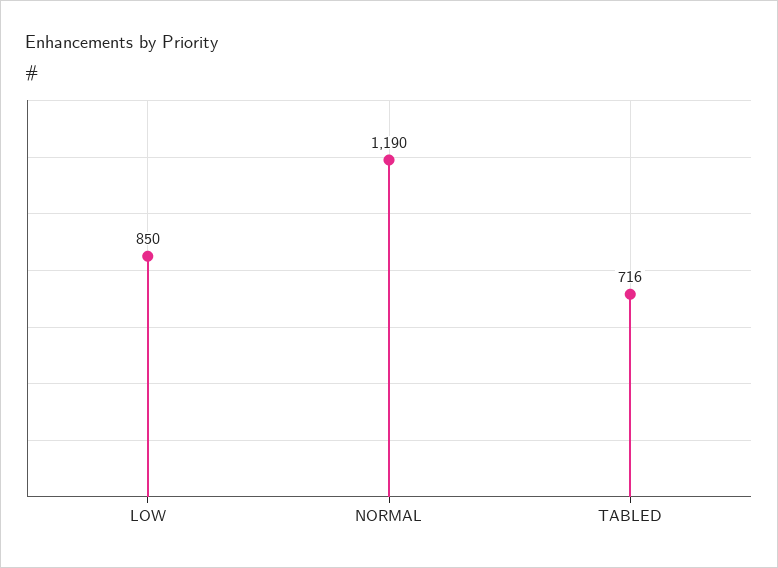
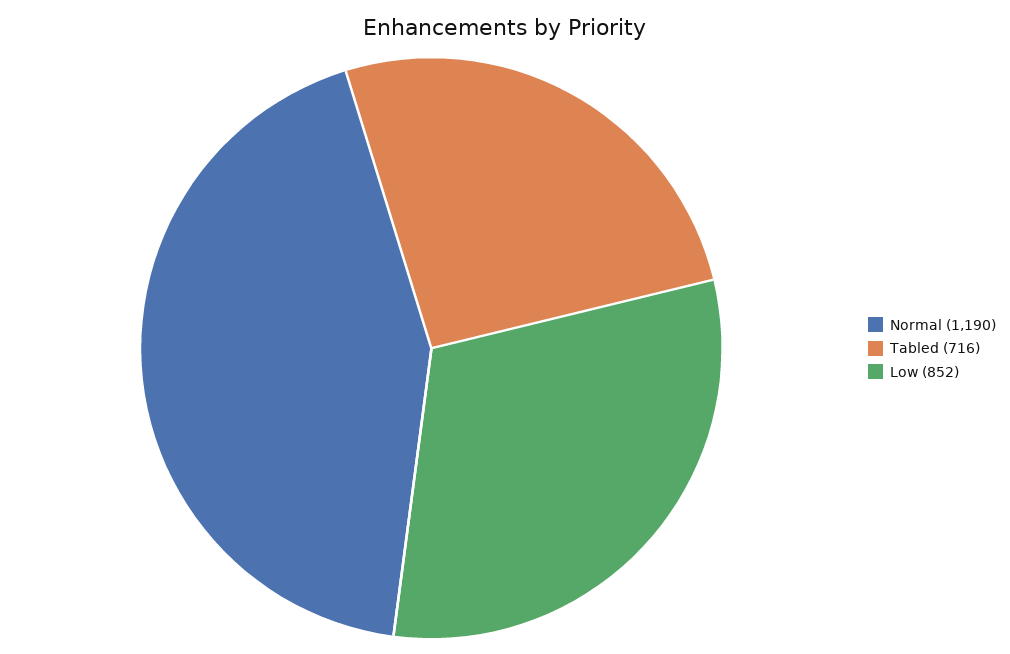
  {
-   "LOW": 850,
+   "LOW": 852,
    "NORMAL": 1190,
    "TABLED": 716
  }

